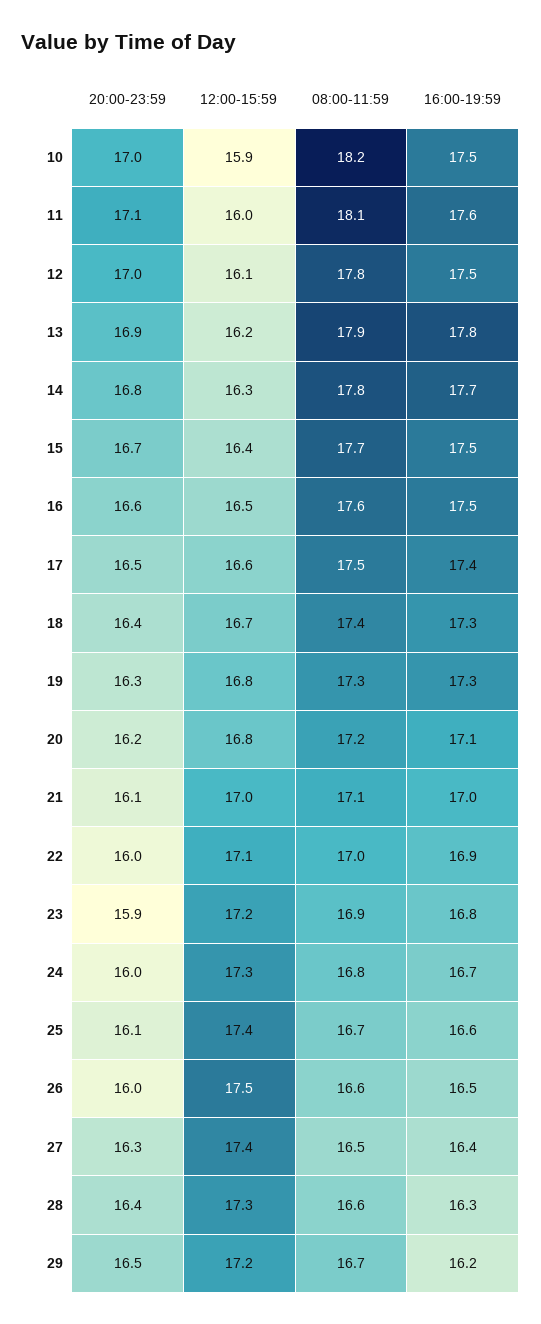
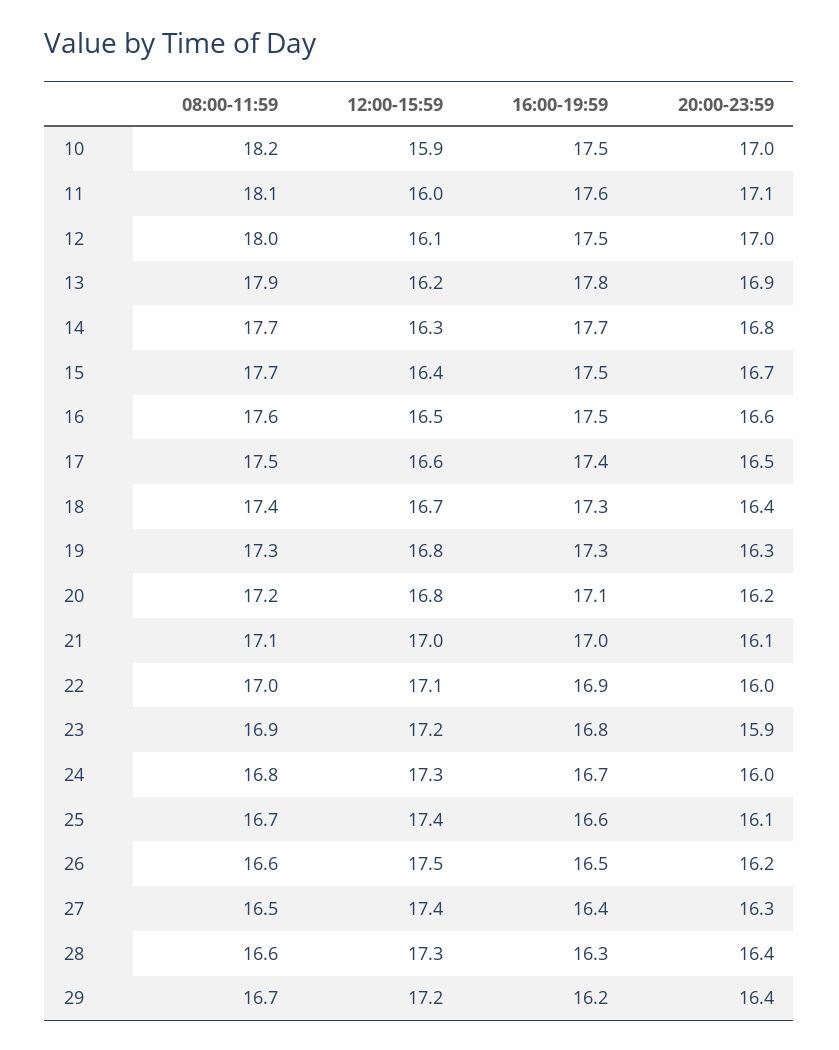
  {
    "20:00-23:59": {
      "10": 17,
      "11": 17.1,
      "12": 17,
      "13": 16.9,
      "14": 16.8,
      "15": 16.7,
      "16": 16.6,
      "17": 16.5,
      "18": 16.4,
      "19": 16.3,
      "20": 16.2,
      "21": 16.1,
      "22": 16,
      "23": 15.9,
      "24": 16,
      "25": 16.1,
-     "26": 16,
+     "26": 16.2,
      "27": 16.3,
      "28": 16.4,
-     "29": 16.5
+     "29": 16.4
    },
    "12:00-15:59": {
      "10": 15.9,
      "11": 16,
      "12": 16.1,
      "13": 16.2,
      "14": 16.3,
      "15": 16.4,
      "16": 16.5,
      "17": 16.6,
      "18": 16.7,
      "19": 16.8,
      "20": 16.8,
      "21": 17,
      "22": 17.1,
      "23": 17.2,
      "24": 17.3,
      "25": 17.4,
      "26": 17.5,
      "27": 17.4,
      "28": 17.3,
      "29": 17.2
    },
    "08:00-11:59": {
      "10": 18.2,
      "11": 18.1,
-     "12": 17.8,
+     "12": 18,
      "13": 17.9,
-     "14": 17.8,
+     "14": 17.7,
      "15": 17.7,
      "16": 17.6,
      "17": 17.5,
      "18": 17.4,
      "19": 17.3,
      "20": 17.2,
      "21": 17.1,
      "22": 17,
      "23": 16.9,
      "24": 16.8,
      "25": 16.7,
      "26": 16.6,
      "27": 16.5,
      "28": 16.6,
      "29": 16.7
    },
    "16:00-19:59": {
      "10": 17.5,
      "11": 17.6,
      "12": 17.5,
      "13": 17.8,
      "14": 17.7,
      "15": 17.5,
      "16": 17.5,
      "17": 17.4,
      "18": 17.3,
      "19": 17.3,
      "20": 17.1,
      "21": 17,
      "22": 16.9,
      "23": 16.8,
      "24": 16.7,
      "25": 16.6,
      "26": 16.5,
      "27": 16.4,
      "28": 16.3,
      "29": 16.2
    }
  }

